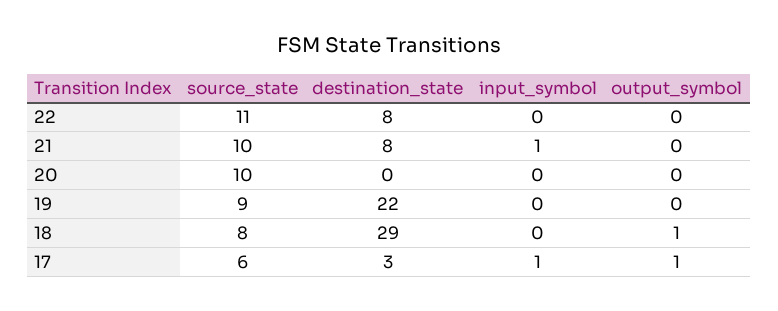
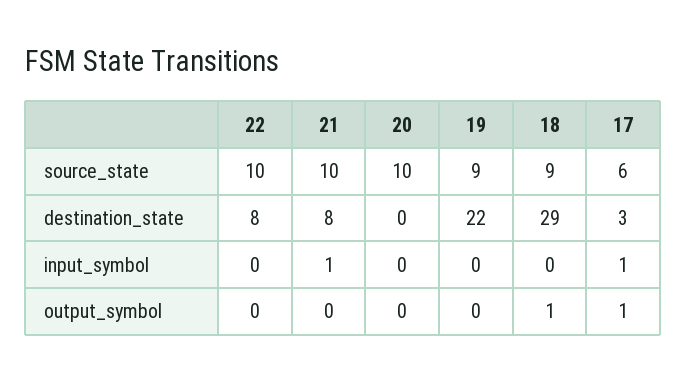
  {
    "source_state": {
-     "22": 11,
+     "22": 10,
      "21": 10,
      "20": 10,
      "19": 9,
-     "18": 8,
+     "18": 9,
      "17": 6
    },
    "destination_state": {
      "22": 8,
      "21": 8,
      "20": 0,
      "19": 22,
      "18": 29,
      "17": 3
    },
    "input_symbol": {
      "22": 0,
      "21": 1,
      "20": 0,
      "19": 0,
      "18": 0,
      "17": 1
    },
    "output_symbol": {
      "22": 0,
      "21": 0,
      "20": 0,
      "19": 0,
      "18": 1,
      "17": 1
    }
  }

